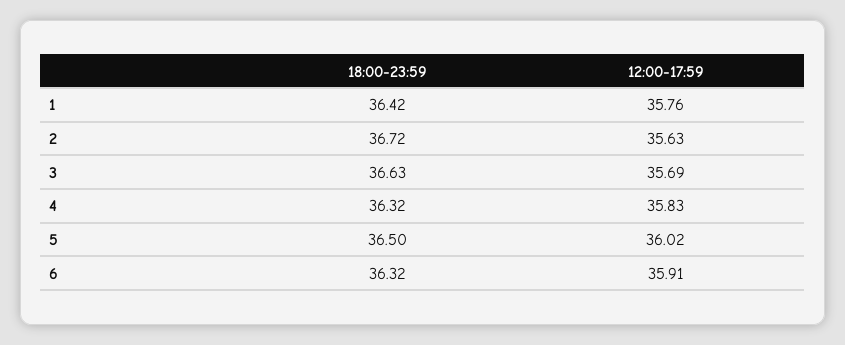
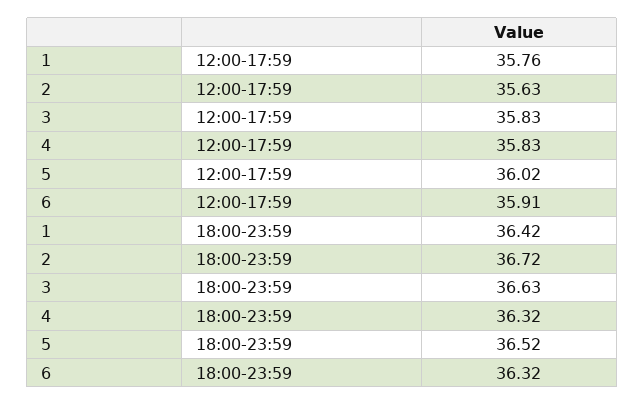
  {
    "18:00-23:59": {
      "1": 36.42,
      "2": 36.72,
      "3": 36.63,
      "4": 36.32,
-     "5": 36.5,
+     "5": 36.52,
      "6": 36.32
    },
    "12:00-17:59": {
      "1": 35.76,
      "2": 35.63,
-     "3": 35.69,
+     "3": 35.83,
      "4": 35.83,
      "5": 36.02,
      "6": 35.91
    }
  }

